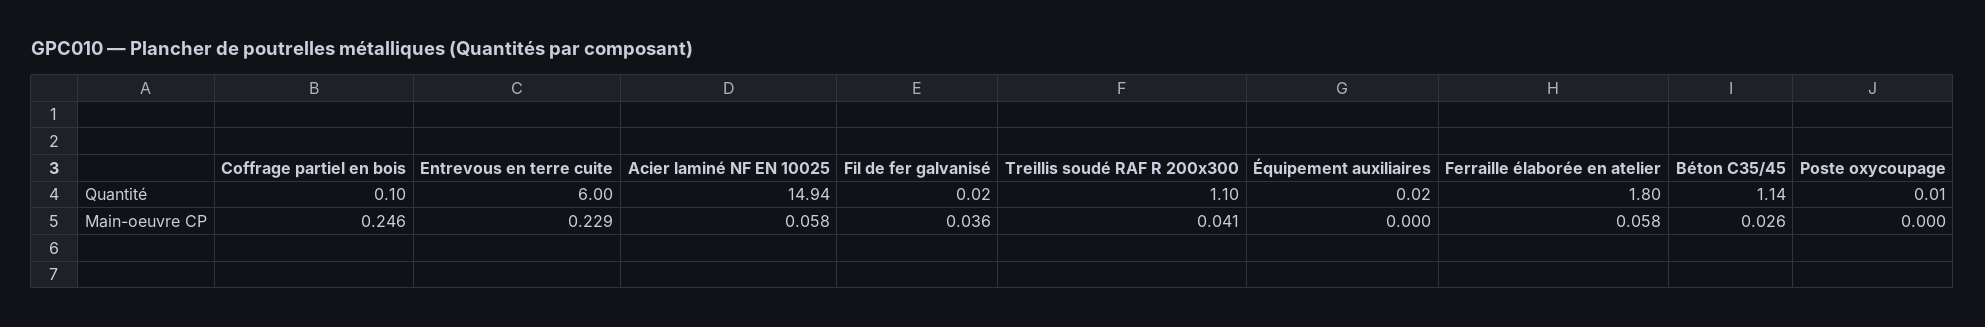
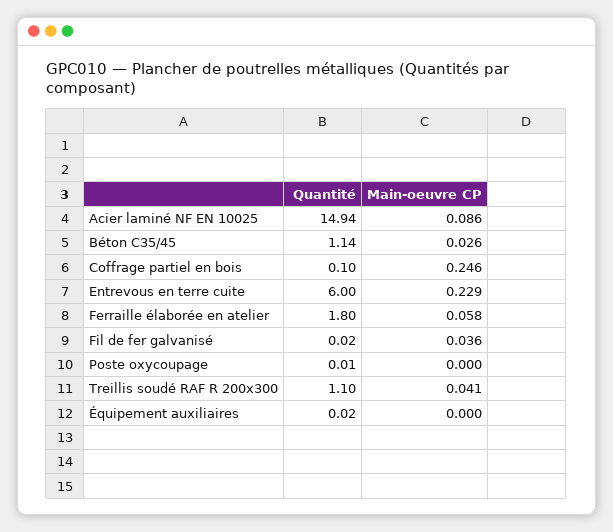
  {
    "Coffrage partiel en bois": {
      "Quantité": 0.1,
      "Main-oeuvre CP": 0.246
    },
    "Entrevous en terre cuite": {
      "Quantité": 6,
      "Main-oeuvre CP": 0.229
    },
    "Acier laminé NF EN 10025": {
      "Quantité": 14.94,
-     "Main-oeuvre CP": 0.058
+     "Main-oeuvre CP": 0.086
    },
    "Fil de fer galvanisé": {
      "Quantité": 0.02,
      "Main-oeuvre CP": 0.036
    },
    "Treillis soudé RAF R 200x300": {
      "Quantité": 1.1,
      "Main-oeuvre CP": 0.041
    },
    "Équipement auxiliaires": {
      "Quantité": 0.02,
      "Main-oeuvre CP": 0
    },
    "Ferraille élaborée en atelier": {
      "Quantité": 1.8,
      "Main-oeuvre CP": 0.058
    },
    "Béton C35/45": {
      "Quantité": 1.14,
      "Main-oeuvre CP": 0.026
    },
    "Poste oxycoupage": {
      "Quantité": 0.01,
      "Main-oeuvre CP": 0
    }
  }

